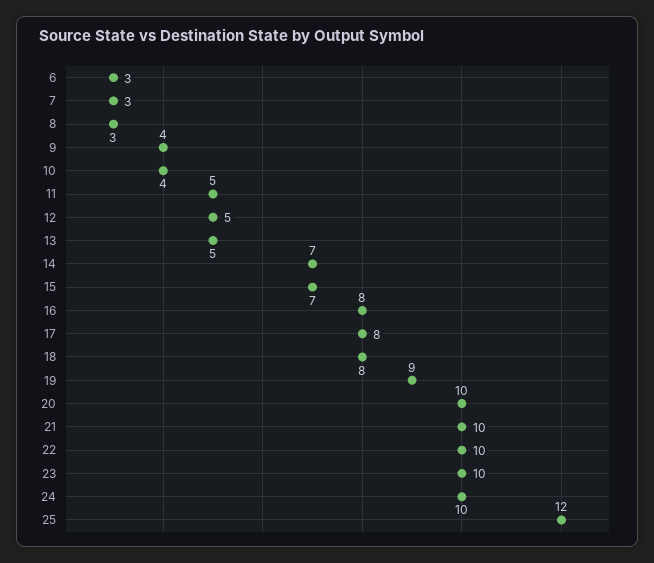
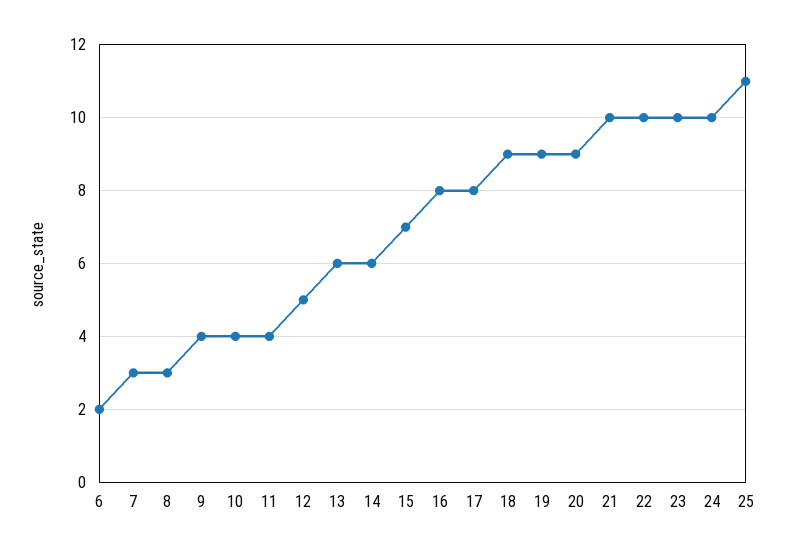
  {
-   "6": 3,
+   "6": 2,
    "7": 3,
    "8": 3,
    "9": 4,
    "10": 4,
-   "11": 5,
+   "11": 4,
    "12": 5,
-   "13": 5,
+   "13": 6,
-   "14": 7,
+   "14": 6,
    "15": 7,
    "16": 8,
    "17": 8,
-   "18": 8,
+   "18": 9,
    "19": 9,
-   "20": 10,
+   "20": 9,
    "21": 10,
    "22": 10,
    "23": 10,
    "24": 10,
-   "25": 12
+   "25": 11
  }

